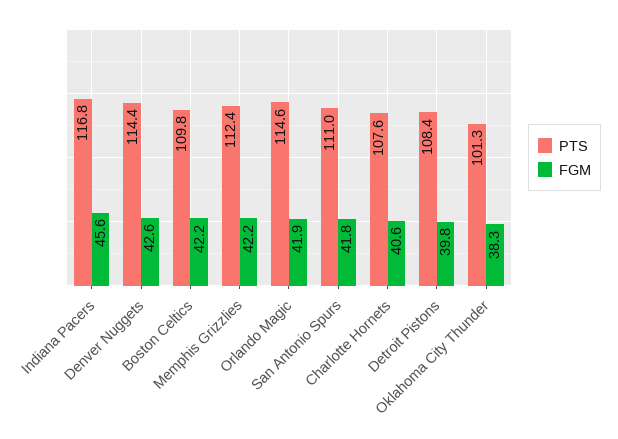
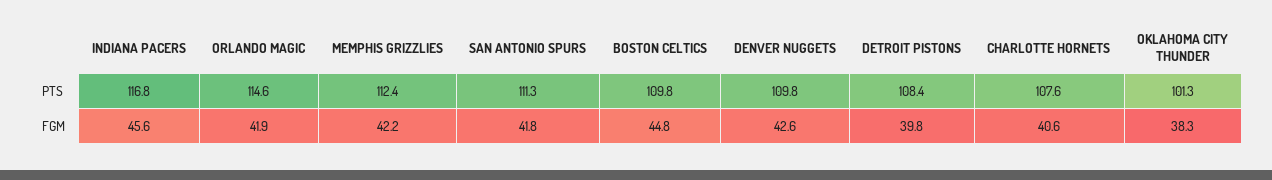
  {
    "PTS": {
      "Indiana Pacers": 116.8,
-     "Denver Nuggets": 114.4,
+     "Denver Nuggets": 109.8,
      "Boston Celtics": 109.8,
      "Memphis Grizzlies": 112.4,
      "Orlando Magic": 114.6,
-     "San Antonio Spurs": 111,
+     "San Antonio Spurs": 111.3,
      "Charlotte Hornets": 107.6,
      "Detroit Pistons": 108.4,
      "Oklahoma City Thunder": 101.3
    },
    "FGM": {
      "Indiana Pacers": 45.6,
      "Denver Nuggets": 42.6,
-     "Boston Celtics": 42.2,
+     "Boston Celtics": 44.8,
      "Memphis Grizzlies": 42.2,
      "Orlando Magic": 41.9,
      "San Antonio Spurs": 41.8,
      "Charlotte Hornets": 40.6,
      "Detroit Pistons": 39.8,
      "Oklahoma City Thunder": 38.3
    }
  }

